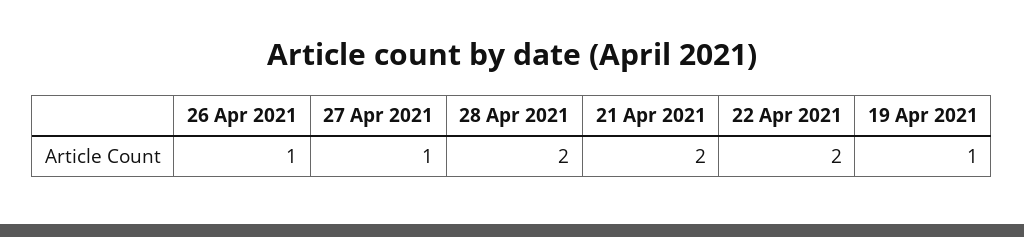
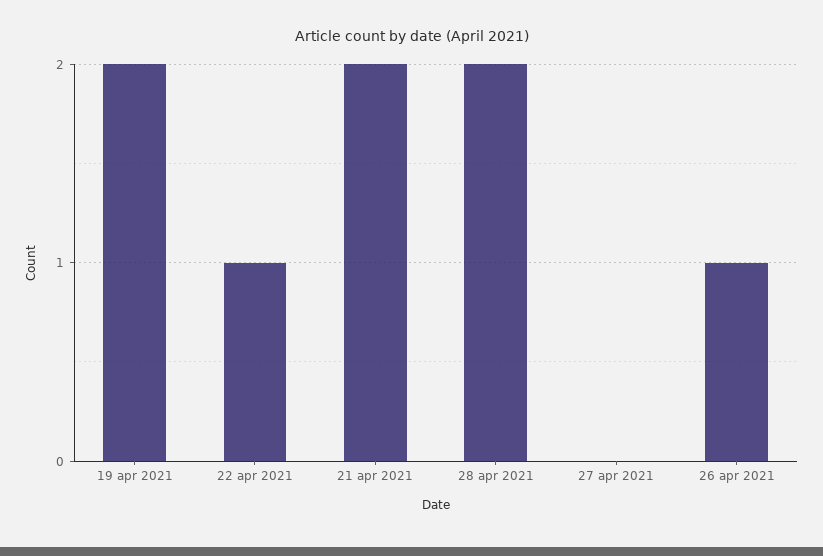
  {
    "26 Apr 2021": 1,
-   "27 Apr 2021": 1,
+   "27 Apr 2021": 0,
    "28 Apr 2021": 2,
    "21 Apr 2021": 2,
-   "22 Apr 2021": 2,
+   "22 Apr 2021": 1,
-   "19 Apr 2021": 1
+   "19 Apr 2021": 2
  }

